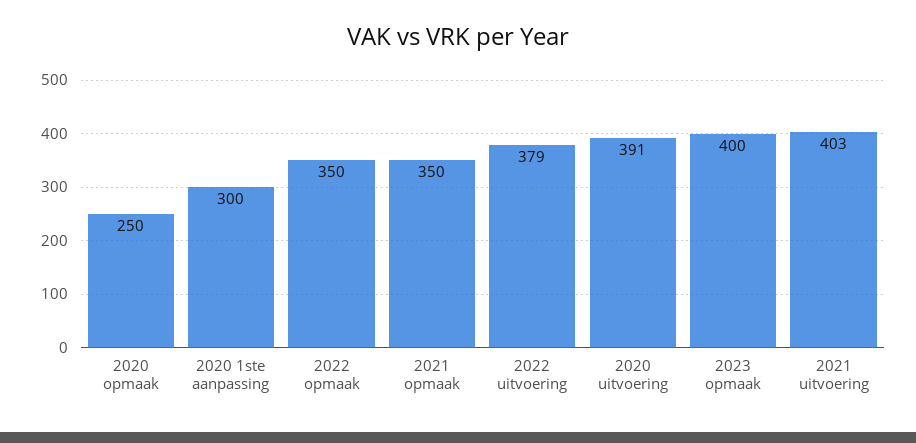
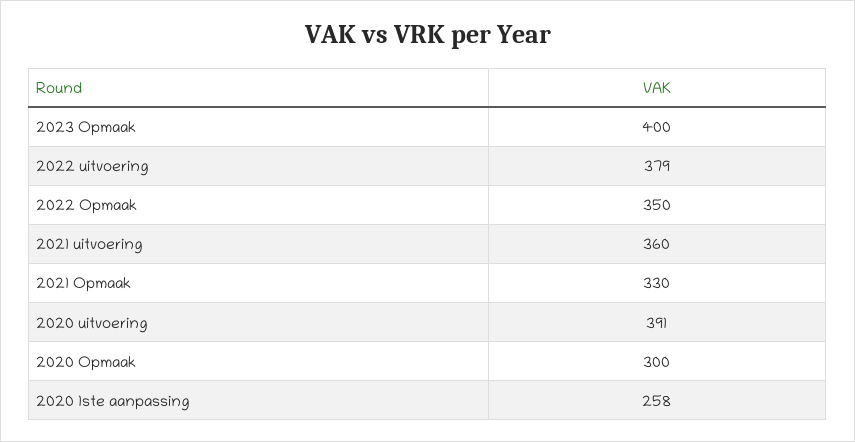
  {
-   "2020 opmaak": 250,
+   "2020 opmaak": 300,
-   "2020 1ste aanpassing": 300,
+   "2020 1ste aanpassing": 258,
    "2022 opmaak": 350,
-   "2021 opmaak": 350,
+   "2021 opmaak": 330,
    "2022 uitvoering": 379,
    "2020 uitvoering": 391,
    "2023 opmaak": 400,
-   "2021 uitvoering": 403
+   "2021 uitvoering": 360
  }

